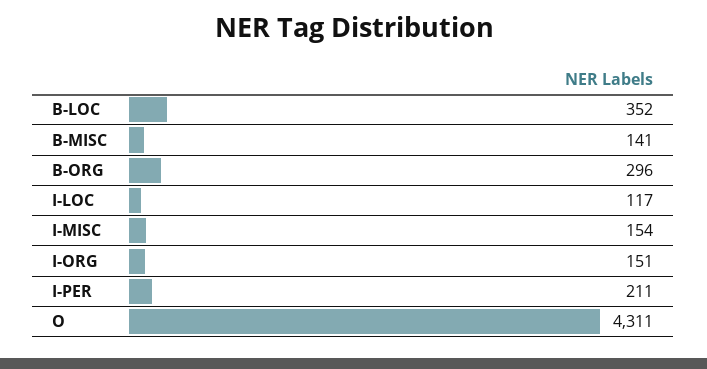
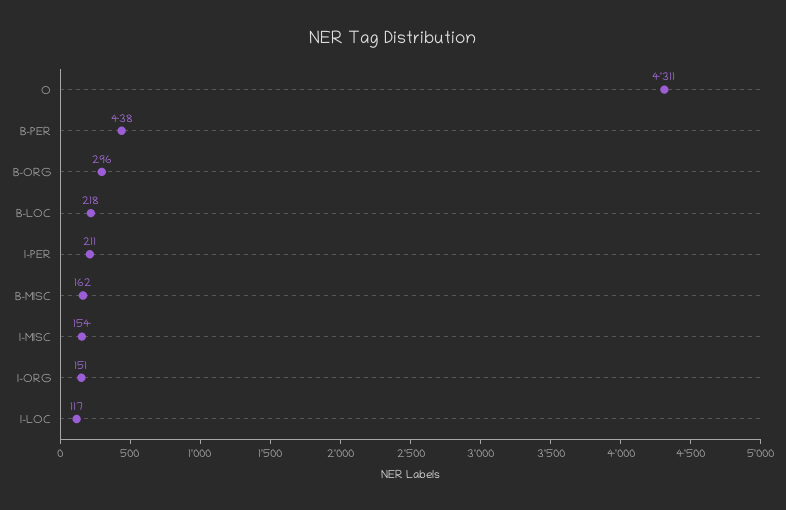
  {
-   "B-LOC": 352,
+   "B-LOC": 218,
-   "B-MISC": 141,
+   "B-MISC": 162,
    "B-ORG": 296,
    "I-LOC": 117,
    "I-MISC": 154,
    "I-ORG": 151,
    "I-PER": 211,
-   "O": 4311
+   "O": 4311,
+   "B-PER": 438
  }

